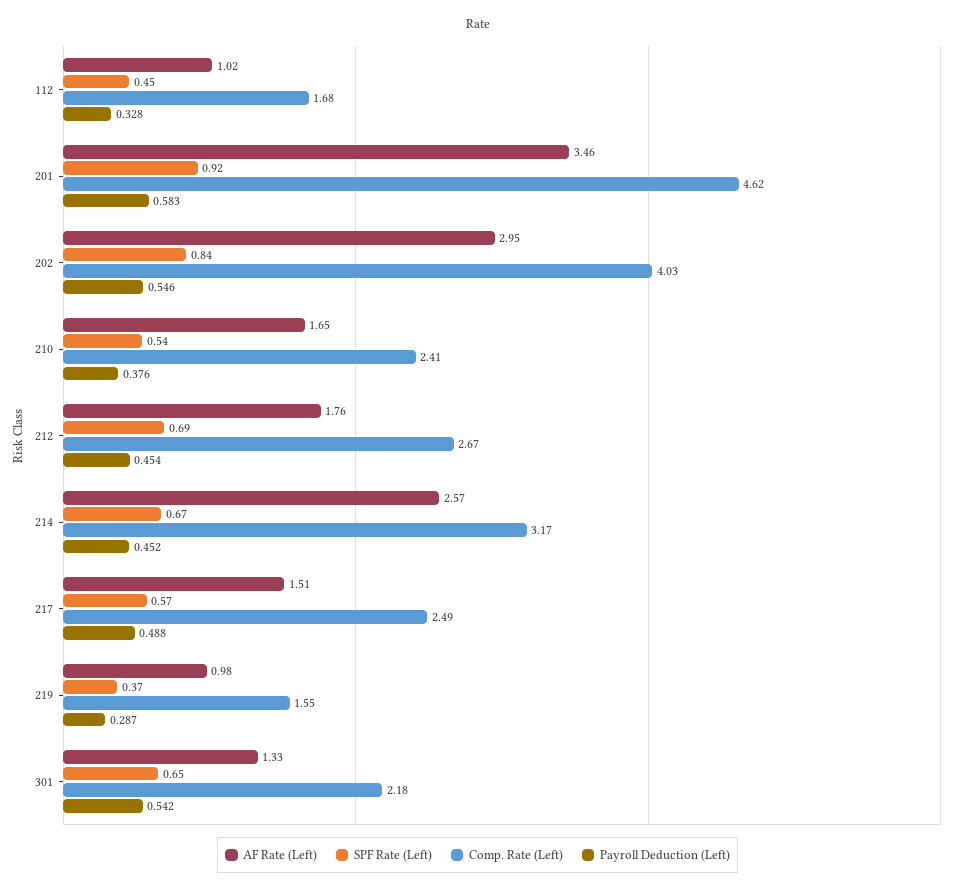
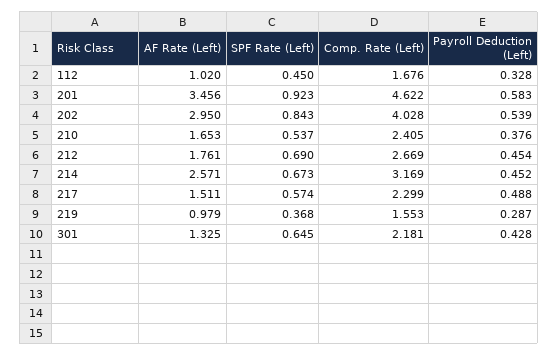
  {
    "AF Rate (Left)": {
      "112": 1.02,
      "201": 3.456,
      "202": 2.95,
      "210": 1.653,
      "212": 1.761,
      "214": 2.571,
      "217": 1.511,
      "219": 0.979,
      "301": 1.325
    },
    "SPF Rate (Left)": {
      "112": 0.45,
      "201": 0.923,
      "202": 0.843,
      "210": 0.537,
      "212": 0.69,
      "214": 0.673,
      "217": 0.574,
      "219": 0.368,
      "301": 0.645
    },
    "Comp. Rate (Left)": {
      "112": 1.676,
      "201": 4.622,
      "202": 4.028,
      "210": 2.405,
      "212": 2.669,
      "214": 3.169,
-     "217": 2.49,
+     "217": 2.299,
      "219": 1.553,
      "301": 2.181
    },
    "Payroll Deduction (Left)": {
      "112": 0.328,
      "201": 0.583,
-     "202": 0.546,
+     "202": 0.539,
      "210": 0.376,
      "212": 0.454,
      "214": 0.452,
      "217": 0.488,
      "219": 0.287,
-     "301": 0.542
+     "301": 0.428
    }
  }

